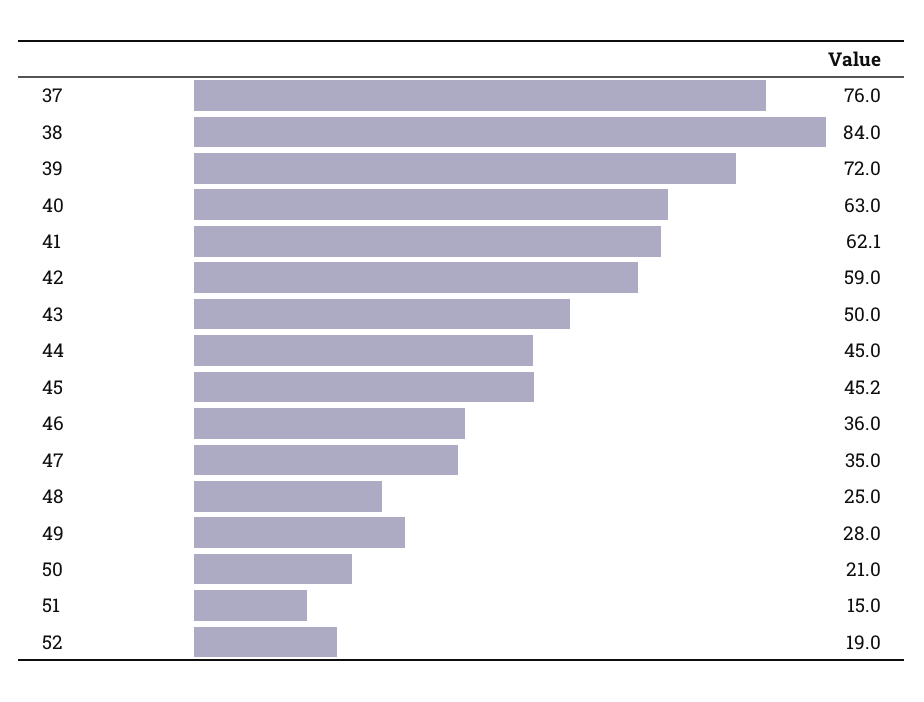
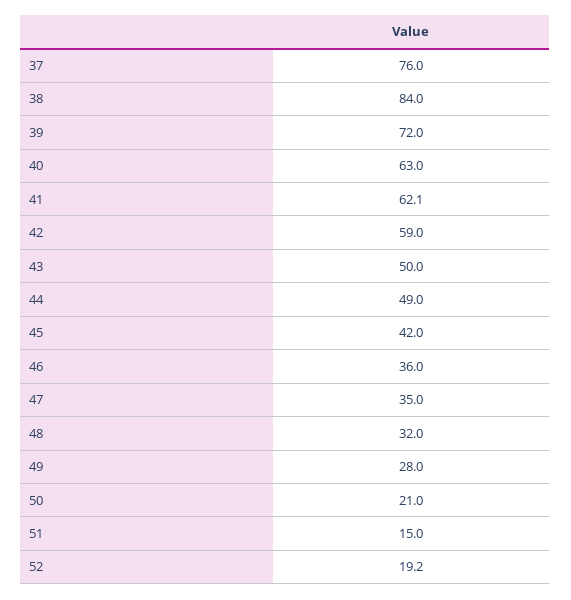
  {
    "37": 76,
    "38": 84,
    "39": 72,
    "40": 63,
    "41": 62.1,
    "42": 59,
    "43": 50,
-   "44": 45,
+   "44": 49,
-   "45": 45.2,
+   "45": 42,
    "46": 36,
    "47": 35,
-   "48": 25,
+   "48": 32,
    "49": 28,
    "50": 21,
    "51": 15,
-   "52": 19
+   "52": 19.2
  }

